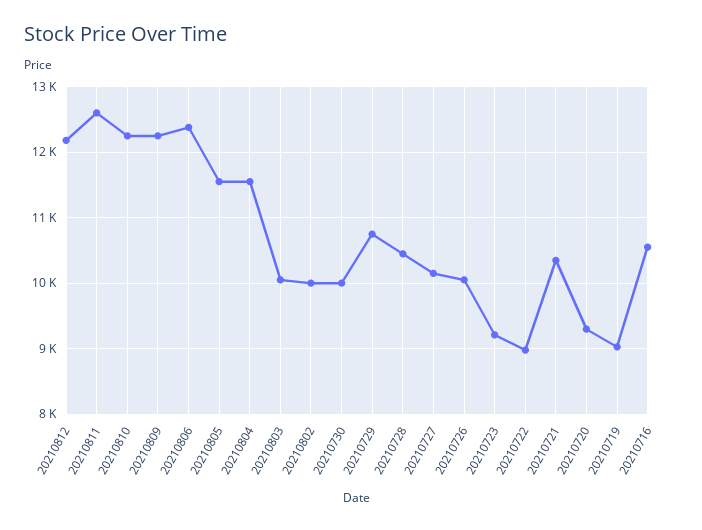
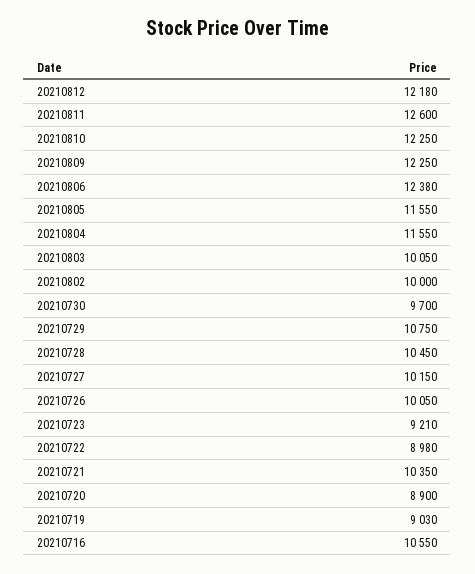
  {
    "20210812": 12180,
    "20210811": 12600,
    "20210810": 12250,
    "20210809": 12250,
    "20210806": 12380,
    "20210805": 11550,
    "20210804": 11550,
    "20210803": 10050,
    "20210802": 10000,
-   "20210730": 10000,
+   "20210730": 9700,
    "20210729": 10750,
    "20210728": 10450,
    "20210727": 10150,
    "20210726": 10050,
    "20210723": 9210,
    "20210722": 8980,
    "20210721": 10350,
-   "20210720": 9300,
+   "20210720": 8900,
    "20210719": 9030,
    "20210716": 10550
  }

